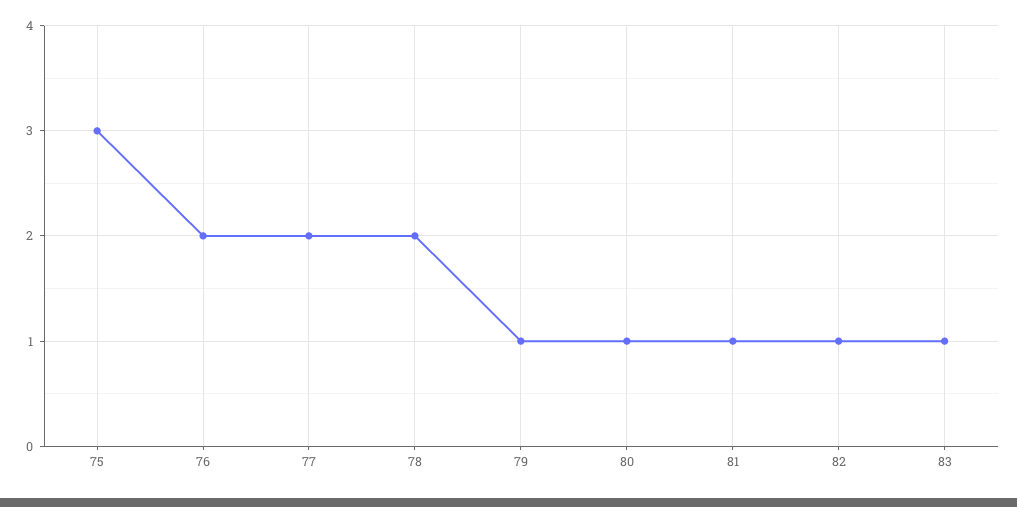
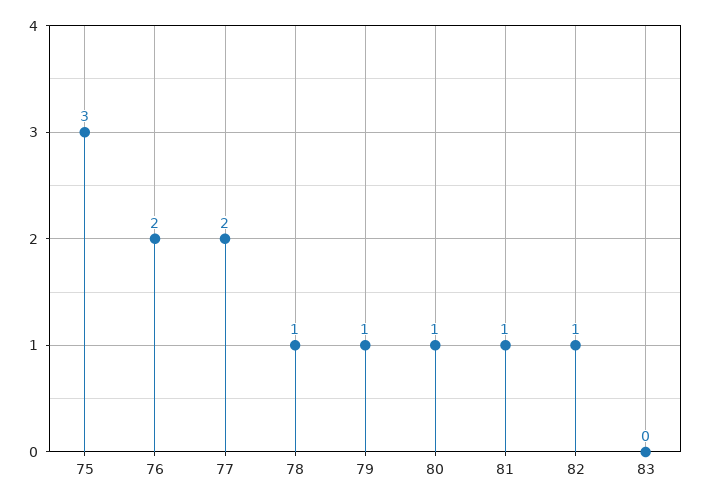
  {
    "75": 3,
    "76": 2,
    "77": 2,
-   "78": 2,
+   "78": 1,
    "79": 1,
    "80": 1,
    "81": 1,
    "82": 1,
-   "83": 1
+   "83": 0
  }

